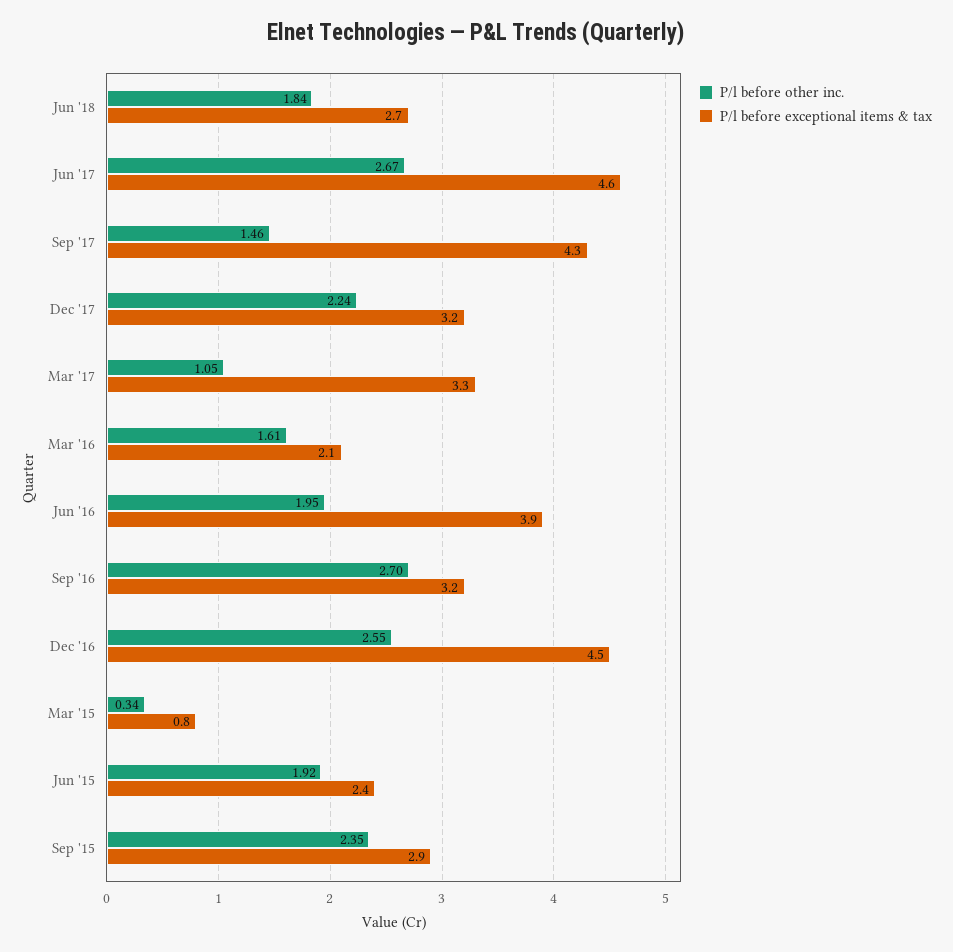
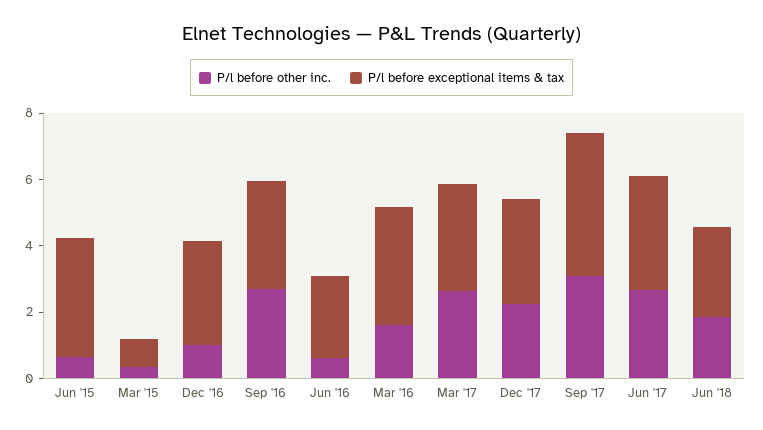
  {
    "P/l before other inc.": {
      "Jun '18": 1.84,
      "Jun '17": 2.67,
-     "Sep '17": 1.46,
+     "Sep '17": 3,
      "Dec '17": 2.24,
-     "Mar '17": 1.05,
+     "Mar '17": 2.5,
      "Mar '16": 1.61,
-     "Jun '16": 1.95,
+     "Jun '16": 0.5,
      "Sep '16": 2.7,
-     "Dec '16": 2.55,
+     "Dec '16": 1,
      "Mar '15": 0.34,
-     "Jun '15": 1.92,
+     "Jun '15": 0.5
-     "Sep '15": 2.35
    },
    "P/l before exceptional items & tax": {
      "Jun '18": 2.7,
-     "Jun '17": 4.6,
+     "Jun '17": 3.5,
      "Sep '17": 4.3,
      "Dec '17": 3.2,
      "Mar '17": 3.3,
-     "Mar '16": 2.1,
+     "Mar '16": 3.5,
-     "Jun '16": 3.9,
+     "Jun '16": 2.5,
      "Sep '16": 3.2,
-     "Dec '16": 4.5,
+     "Dec '16": 3,
      "Mar '15": 0.8,
-     "Jun '15": 2.4,
+     "Jun '15": 3.5
-     "Sep '15": 2.9
    }
  }

